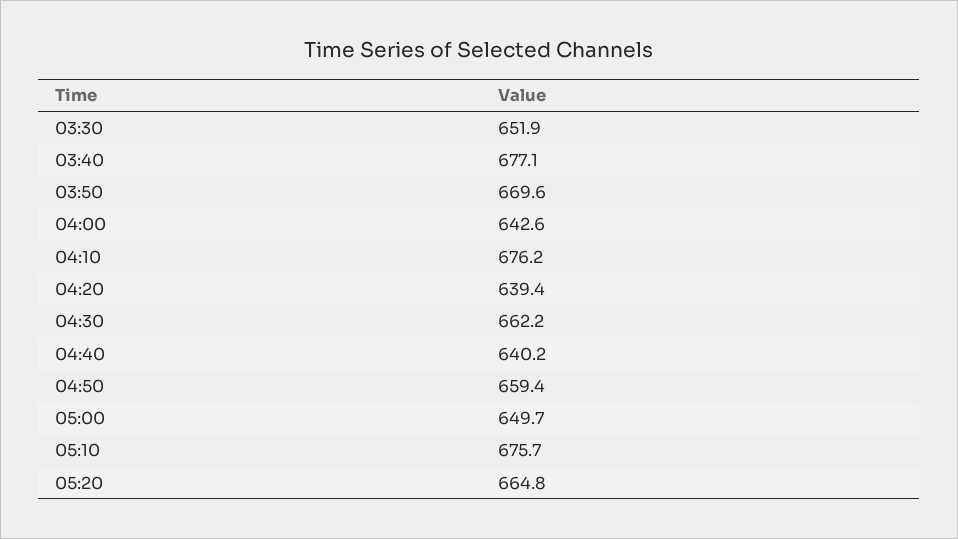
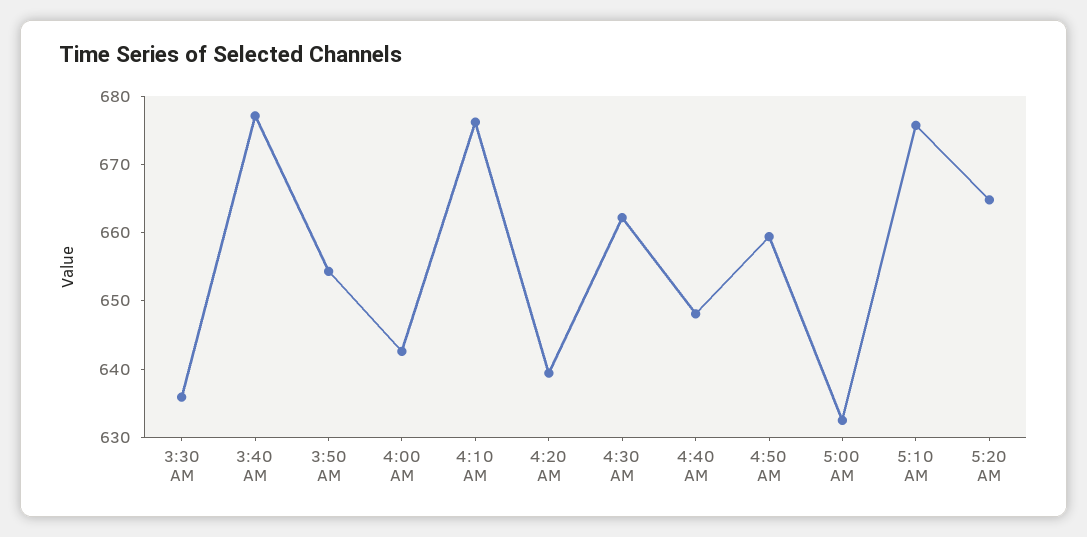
  {
-   "03:30": 651.9,
+   "03:30": 636,
    "03:40": 677.1,
-   "03:50": 669.6,
+   "03:50": 654,
    "04:00": 642.6,
    "04:10": 676.2,
    "04:20": 639.4,
    "04:30": 662.2,
-   "04:40": 640.2,
+   "04:40": 648,
    "04:50": 659.4,
-   "05:00": 649.7,
+   "05:00": 632,
    "05:10": 675.7,
    "05:20": 664.8
  }

